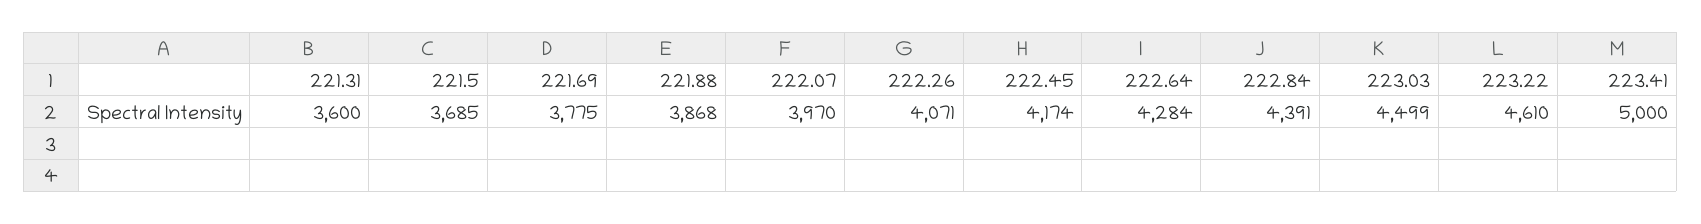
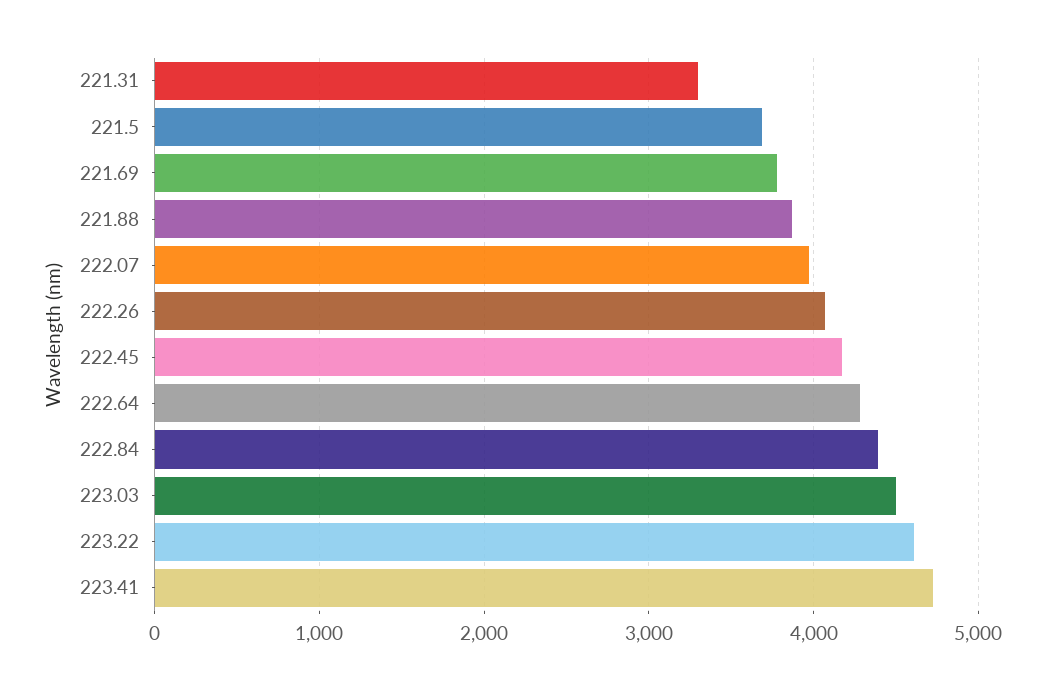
  {
-   "221.31": 3600,
+   "221.31": 3300,
    "221.5": 3685,
    "221.69": 3775,
    "221.88": 3868,
    "222.07": 3970,
    "222.26": 4071,
    "222.45": 4174,
    "222.64": 4284,
    "222.84": 4391,
    "223.03": 4499,
    "223.22": 4610,
-   "223.41": 5000
+   "223.41": 4700
  }

